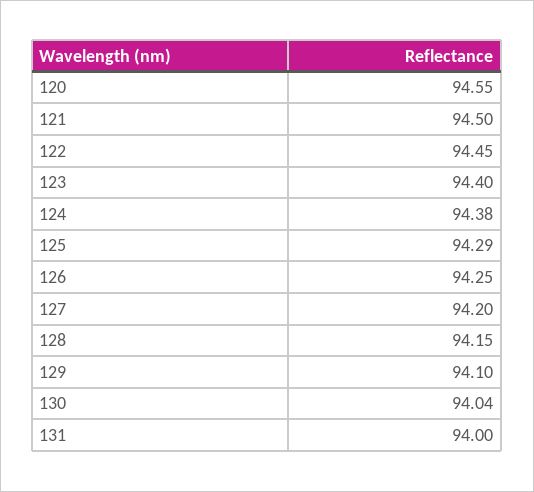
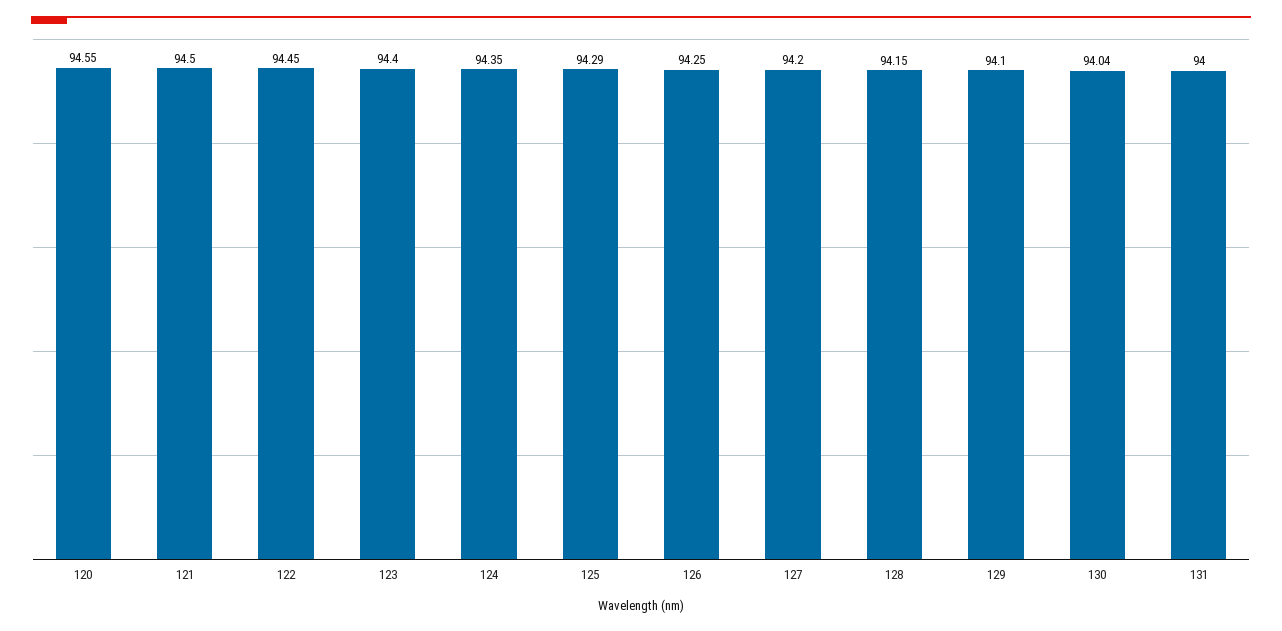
  {
    "120": 94.55,
    "121": 94.5,
    "122": 94.45,
    "123": 94.4,
-   "124": 94.38,
+   "124": 94.35,
    "125": 94.29,
    "126": 94.25,
    "127": 94.2,
    "128": 94.15,
    "129": 94.1,
    "130": 94.04,
    "131": 94
  }

